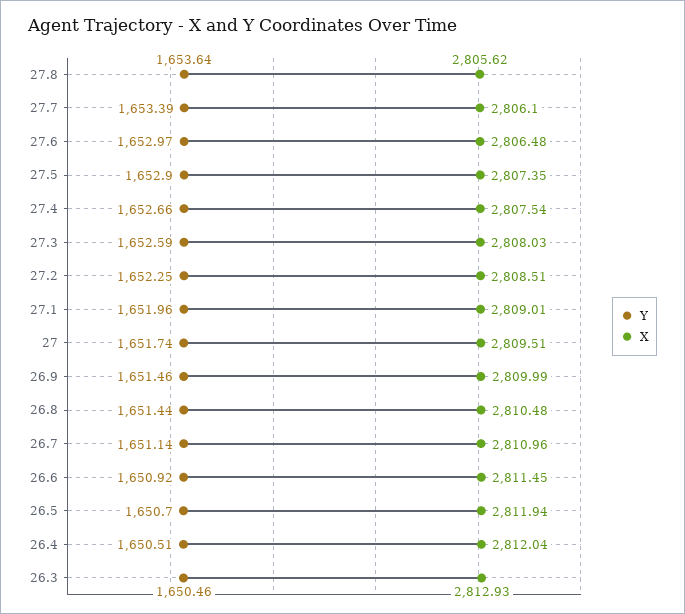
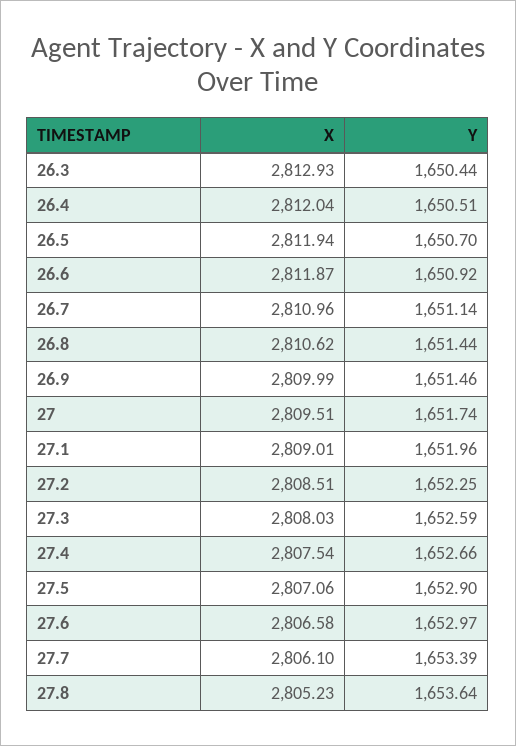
  {
    "Y": {
      "27.8": 1653.64,
      "27.7": 1653.39,
      "27.6": 1652.97,
      "27.5": 1652.9,
      "27.4": 1652.66,
      "27.3": 1652.59,
      "27.2": 1652.25,
      "27.1": 1651.96,
      "27": 1651.74,
      "26.9": 1651.46,
      "26.8": 1651.44,
      "26.7": 1651.14,
      "26.6": 1650.92,
      "26.5": 1650.7,
      "26.4": 1650.51,
-     "26.3": 1650.46
+     "26.3": 1650.44
    },
    "X": {
-     "27.8": 2805.62,
+     "27.8": 2805.23,
      "27.7": 2806.1,
-     "27.6": 2806.48,
+     "27.6": 2806.58,
-     "27.5": 2807.35,
+     "27.5": 2807.06,
      "27.4": 2807.54,
      "27.3": 2808.03,
      "27.2": 2808.51,
      "27.1": 2809.01,
      "27": 2809.51,
      "26.9": 2809.99,
-     "26.8": 2810.48,
+     "26.8": 2810.62,
      "26.7": 2810.96,
-     "26.6": 2811.45,
+     "26.6": 2811.87,
      "26.5": 2811.94,
      "26.4": 2812.04,
      "26.3": 2812.93
    }
  }

